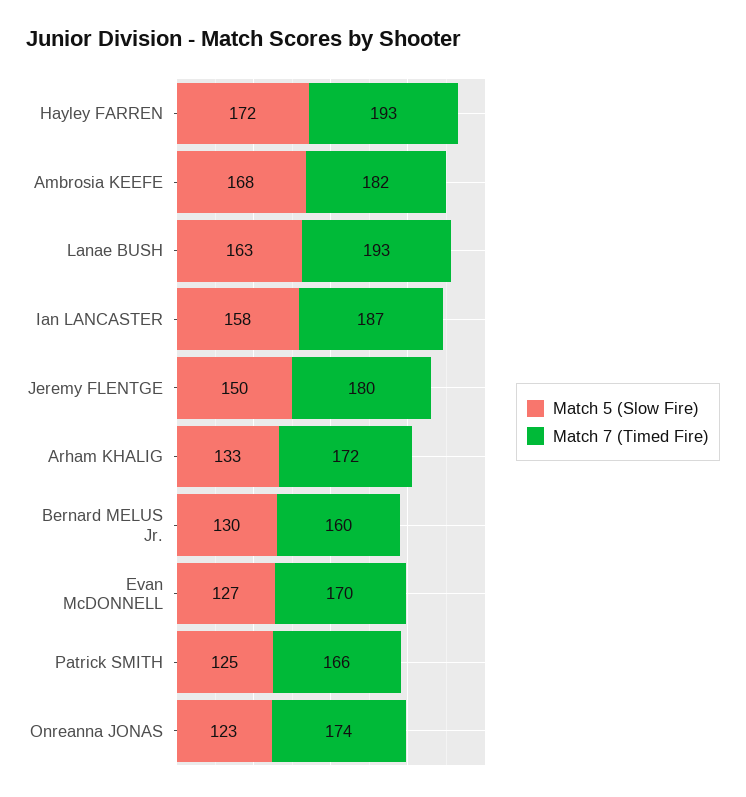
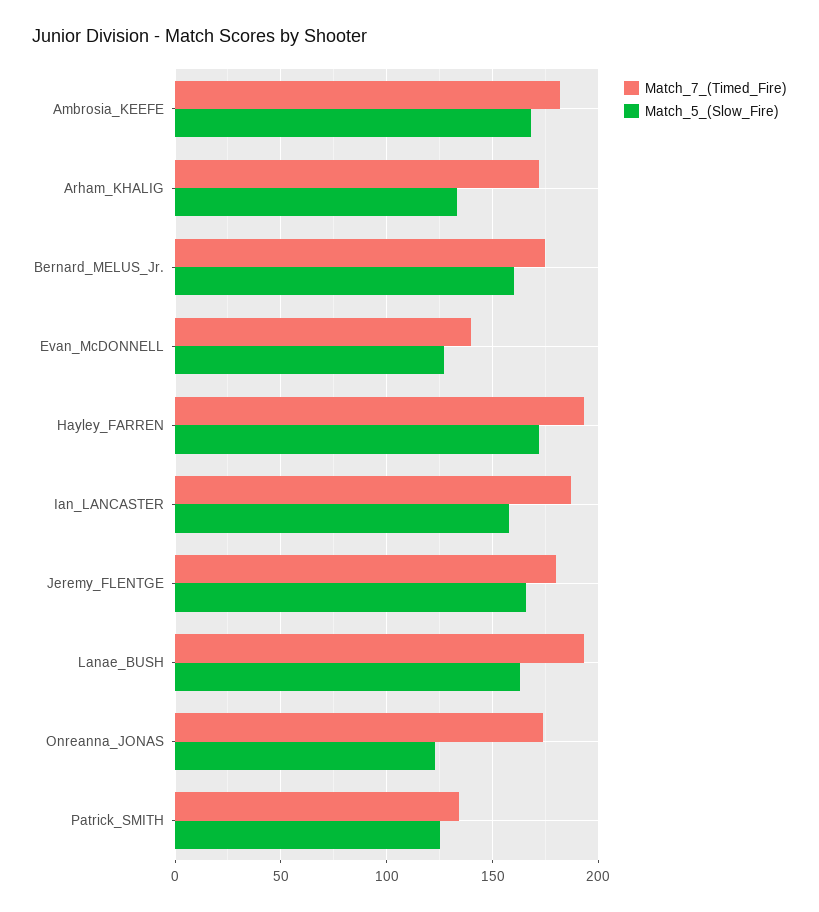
  {
    "Match 5 (Slow Fire)": {
      "Hayley FARREN": 172,
      "Ambrosia KEEFE": 168,
      "Lanae BUSH": 163,
      "Ian LANCASTER": 158,
-     "Jeremy FLENTGE": 150,
+     "Jeremy FLENTGE": 165,
      "Arham KHALIG": 133,
-     "Bernard MELUS Jr.": 130,
+     "Bernard MELUS Jr.": 160,
      "Evan McDONNELL": 127,
      "Patrick SMITH": 125,
      "Onreanna JONAS": 123
    },
    "Match 7 (Timed Fire)": {
      "Hayley FARREN": 193,
      "Ambrosia KEEFE": 182,
      "Lanae BUSH": 193,
      "Ian LANCASTER": 187,
      "Jeremy FLENTGE": 180,
      "Arham KHALIG": 172,
-     "Bernard MELUS Jr.": 160,
+     "Bernard MELUS Jr.": 175,
-     "Evan McDONNELL": 170,
+     "Evan McDONNELL": 140,
-     "Patrick SMITH": 166,
+     "Patrick SMITH": 135,
      "Onreanna JONAS": 174
    }
  }

